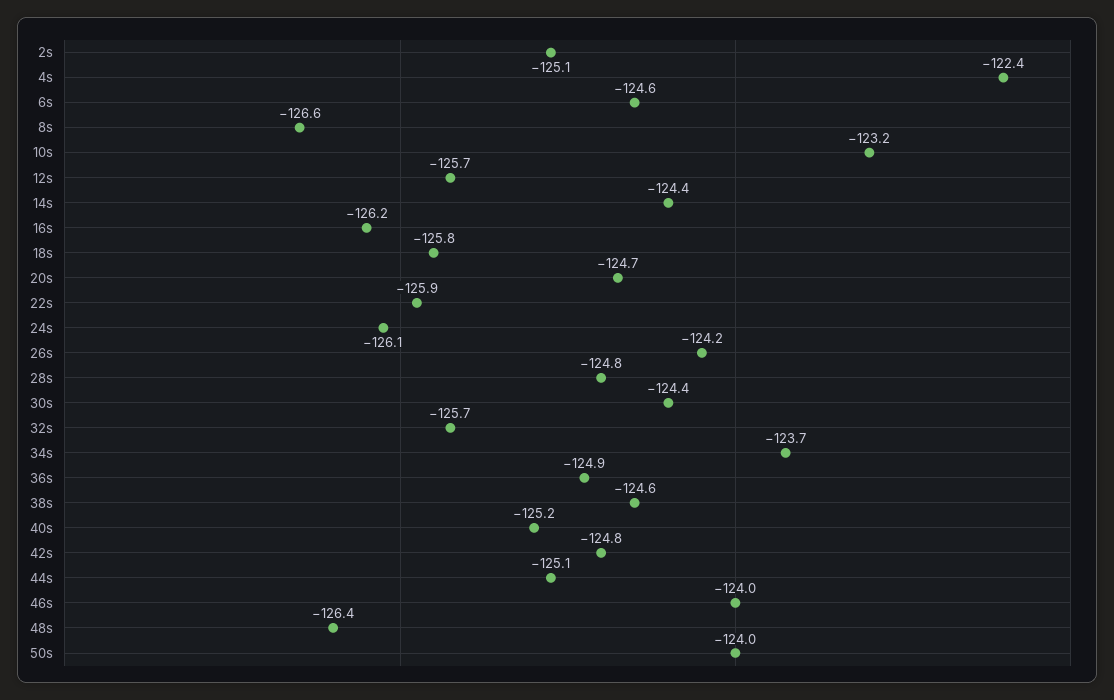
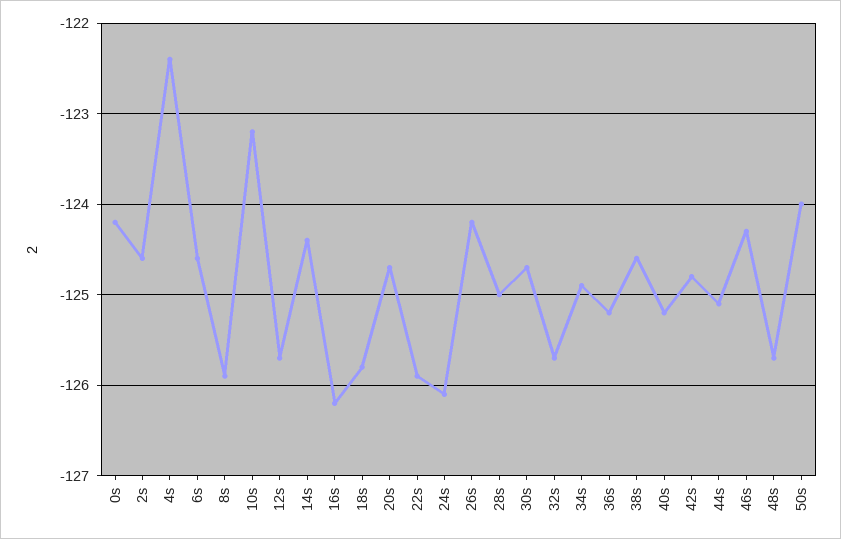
  {
-   "2s": -125.1,
+   "2s": -124.6,
    "4s": -122.4,
    "6s": -124.6,
-   "8s": -126.6,
+   "8s": -125.9,
    "10s": -123.2,
    "12s": -125.7,
    "14s": -124.4,
    "16s": -126.2,
    "18s": -125.8,
    "20s": -124.7,
    "22s": -125.9,
    "24s": -126.1,
    "26s": -124.2,
-   "28s": -124.8,
+   "28s": -125,
-   "30s": -124.4,
+   "30s": -124.7,
    "32s": -125.7,
-   "34s": -123.7,
+   "34s": -124.9,
-   "36s": -124.9,
+   "36s": -125.2,
    "38s": -124.6,
    "40s": -125.2,
    "42s": -124.8,
    "44s": -125.1,
-   "46s": -124,
+   "46s": -124.3,
-   "48s": -126.4,
+   "48s": -125.7,
-   "50s": -124
+   "50s": -124,
+   "0s": -124.2
  }

